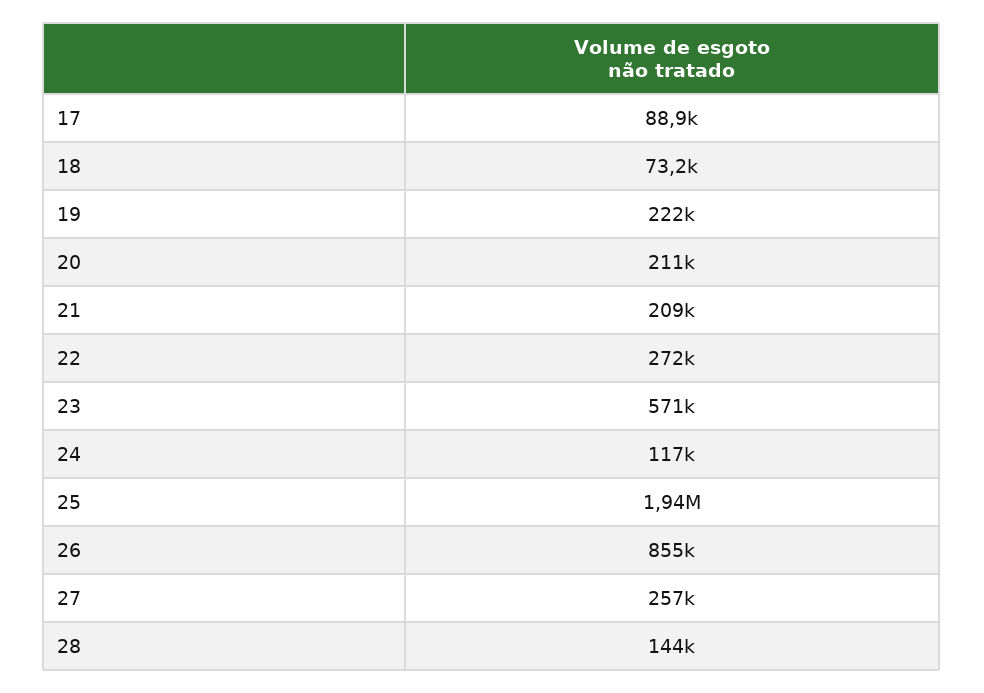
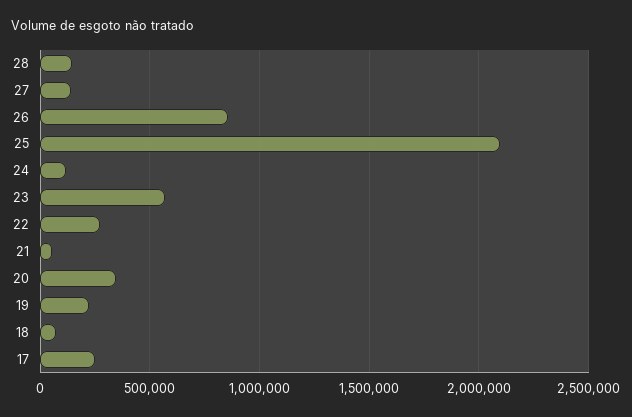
  {
-   "17": 88900,
+   "17": 250000,
    "18": 73200,
    "19": 222000,
-   "20": 211000,
+   "20": 350000,
-   "21": 209000,
+   "21": 50000,
    "22": 272000,
    "23": 571000,
    "24": 117000,
-   "25": 1940000,
+   "25": 2100000,
    "26": 855000,
-   "27": 257000,
+   "27": 150000,
    "28": 144000
  }

